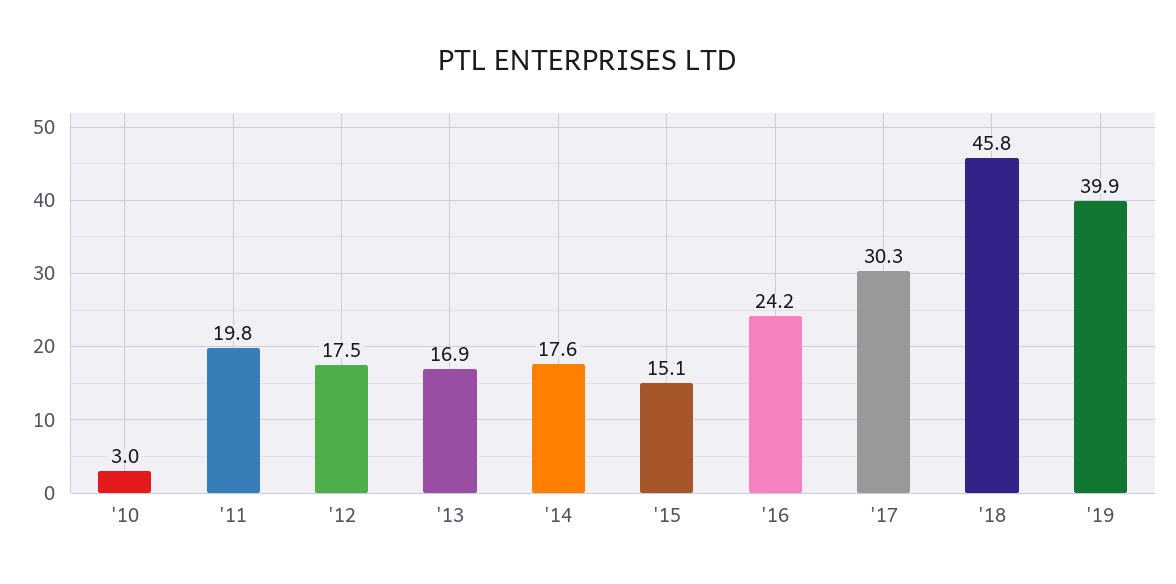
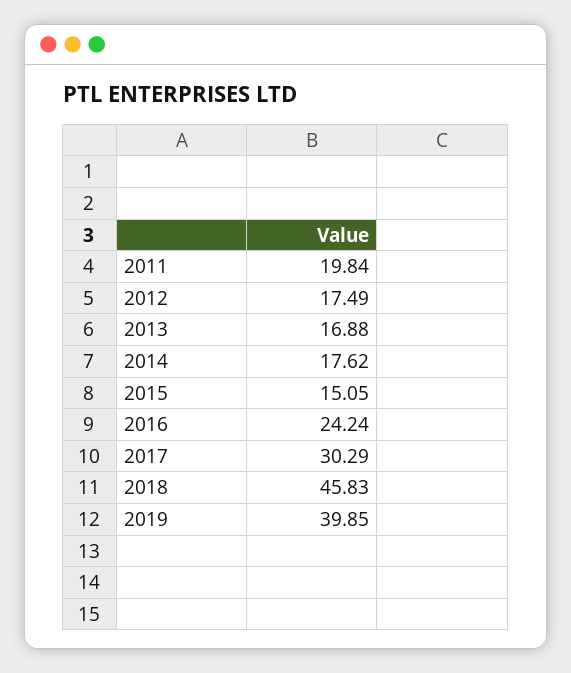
  {
-   "'10": 3,
    "'11": 19.84,
    "'12": 17.49,
    "'13": 16.88,
    "'14": 17.62,
    "'15": 15.05,
    "'16": 24.24,
    "'17": 30.29,
    "'18": 45.83,
    "'19": 39.85
  }

